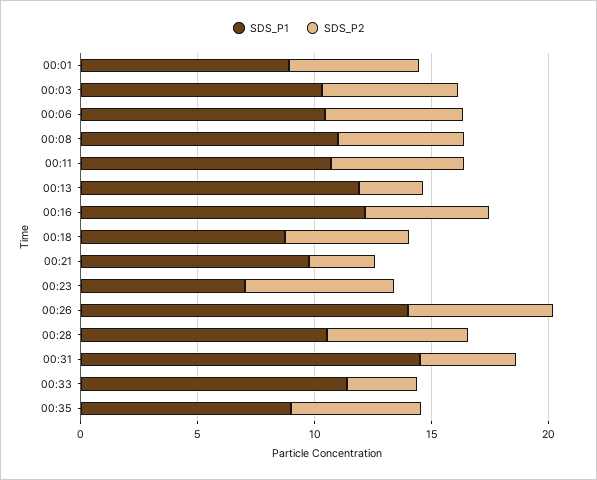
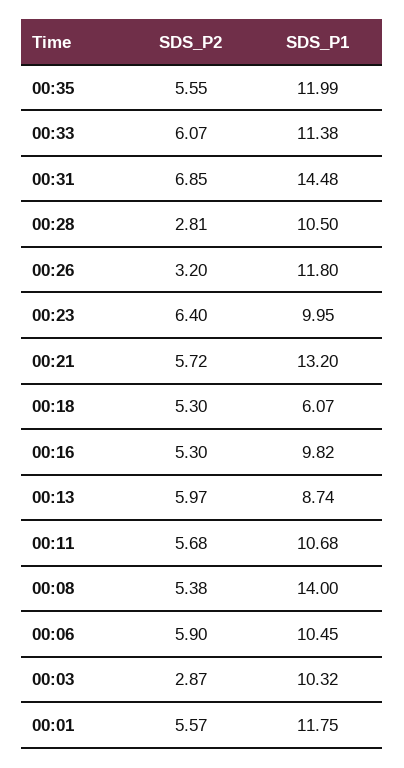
  {
    "SDS_P1": {
-     "00:01": 9,
+     "00:01": 11.75,
      "00:03": 10.32,
      "00:06": 10.45,
-     "00:08": 11,
+     "00:08": 14,
      "00:11": 10.68,
-     "00:13": 12,
+     "00:13": 8.74,
-     "00:16": 12,
+     "00:16": 9.82,
-     "00:18": 9,
+     "00:18": 6.07,
-     "00:21": 10,
+     "00:21": 13.2,
-     "00:23": 7,
+     "00:23": 9.95,
-     "00:26": 14,
+     "00:26": 11.8,
      "00:28": 10.5,
      "00:31": 14.48,
      "00:33": 11.38,
-     "00:35": 9
+     "00:35": 11.99
    },
    "SDS_P2": {
      "00:01": 5.57,
-     "00:03": 6,
+     "00:03": 2.87,
      "00:06": 5.9,
      "00:08": 5.38,
      "00:11": 5.68,
-     "00:13": 3,
+     "00:13": 5.97,
      "00:16": 5.3,
      "00:18": 5.3,
-     "00:21": 3,
+     "00:21": 5.72,
      "00:23": 6.4,
-     "00:26": 6,
+     "00:26": 3.2,
-     "00:28": 6,
+     "00:28": 2.81,
-     "00:31": 4,
+     "00:31": 6.85,
-     "00:33": 3,
+     "00:33": 6.07,
      "00:35": 5.55
    }
  }

